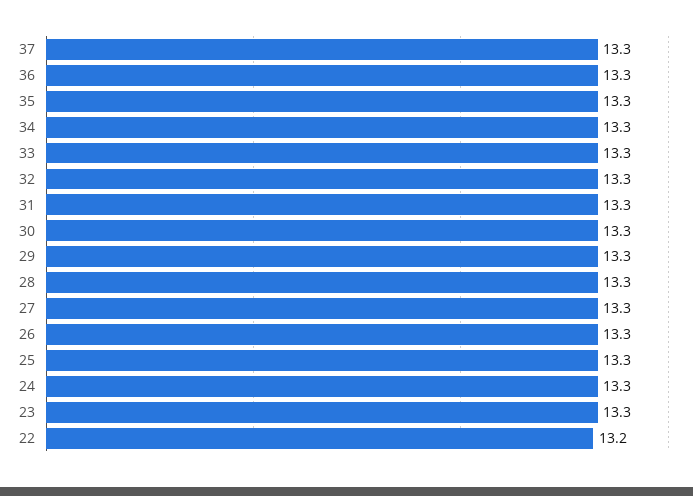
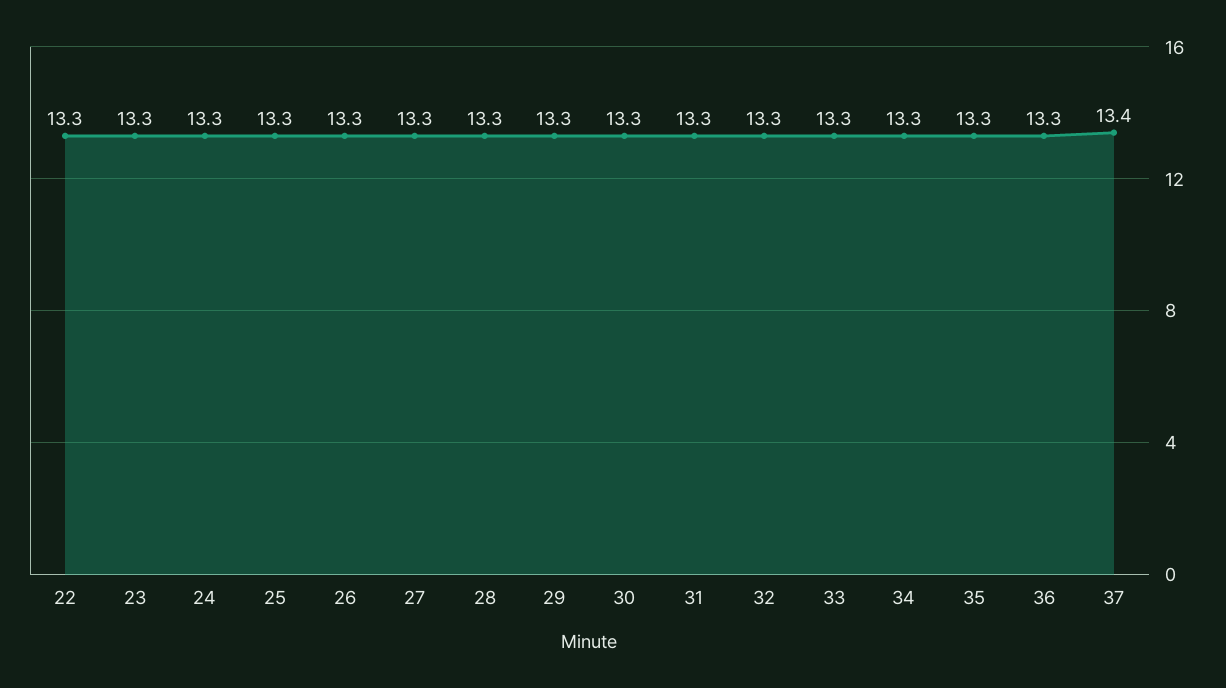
  {
-   "37": 13.3,
+   "37": 13.4,
    "36": 13.3,
    "35": 13.3,
    "34": 13.3,
    "33": 13.3,
    "32": 13.3,
    "31": 13.3,
    "30": 13.3,
    "29": 13.3,
    "28": 13.3,
    "27": 13.3,
    "26": 13.3,
    "25": 13.3,
    "24": 13.3,
    "23": 13.3,
-   "22": 13.2
+   "22": 13.3
  }

